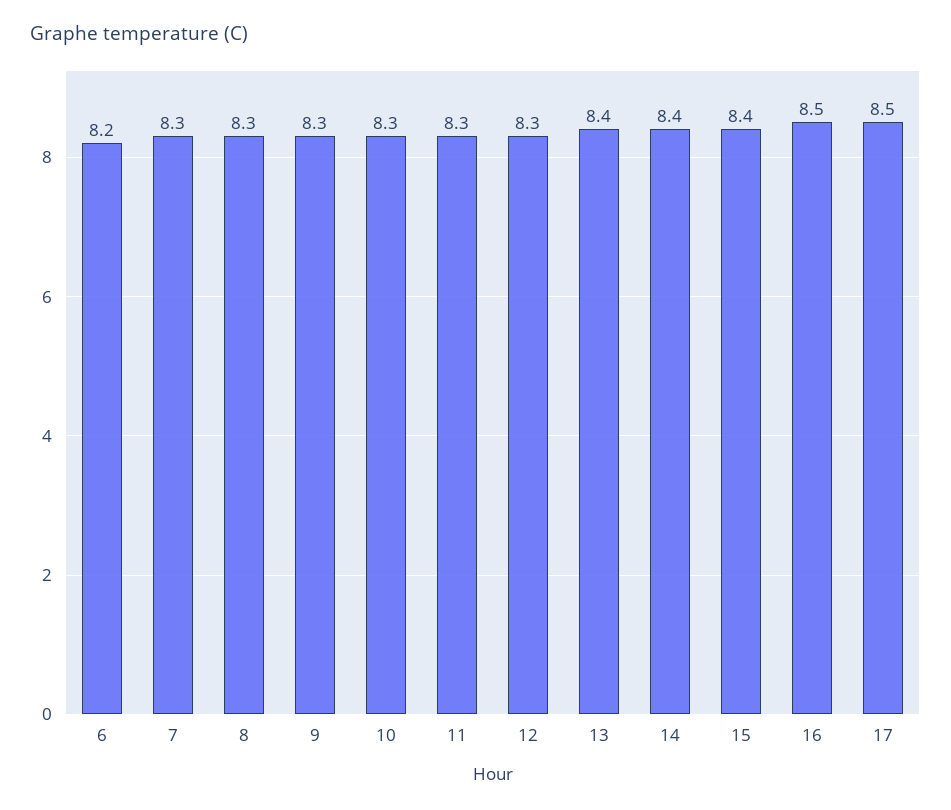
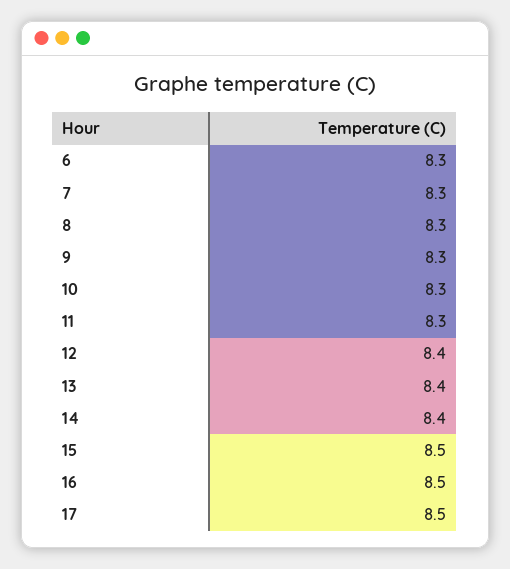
  {
-   "6": 8.2,
+   "6": 8.3,
    "7": 8.3,
    "8": 8.3,
    "9": 8.3,
    "10": 8.3,
    "11": 8.3,
-   "12": 8.3,
+   "12": 8.4,
    "13": 8.4,
    "14": 8.4,
-   "15": 8.4,
+   "15": 8.5,
    "16": 8.5,
    "17": 8.5
  }

